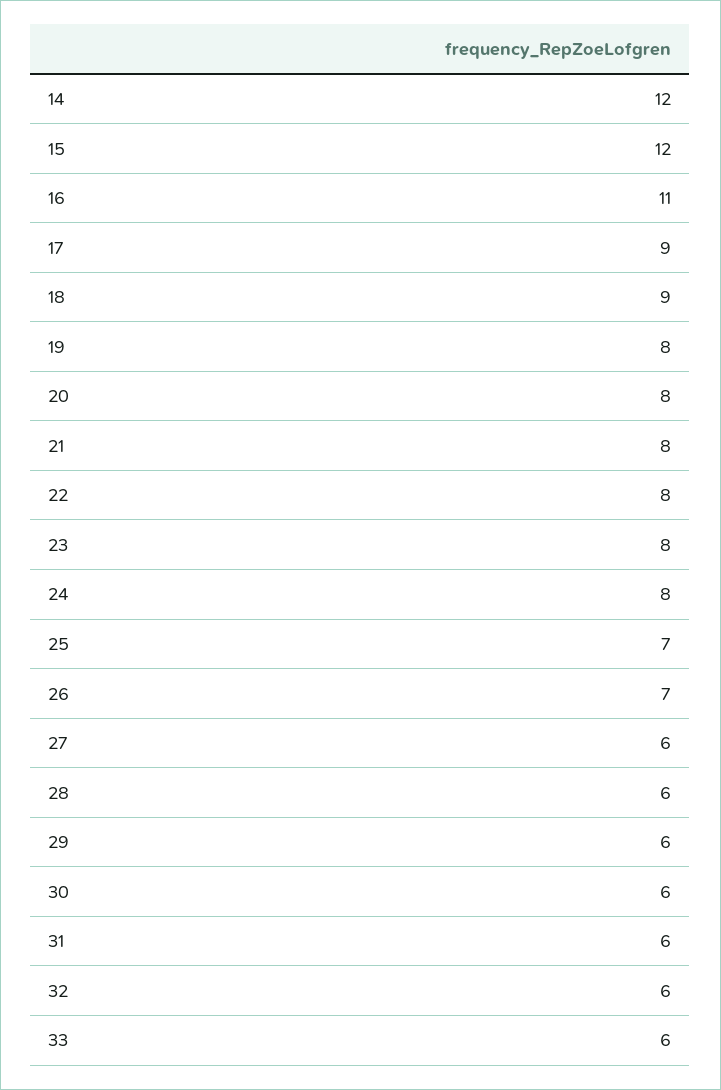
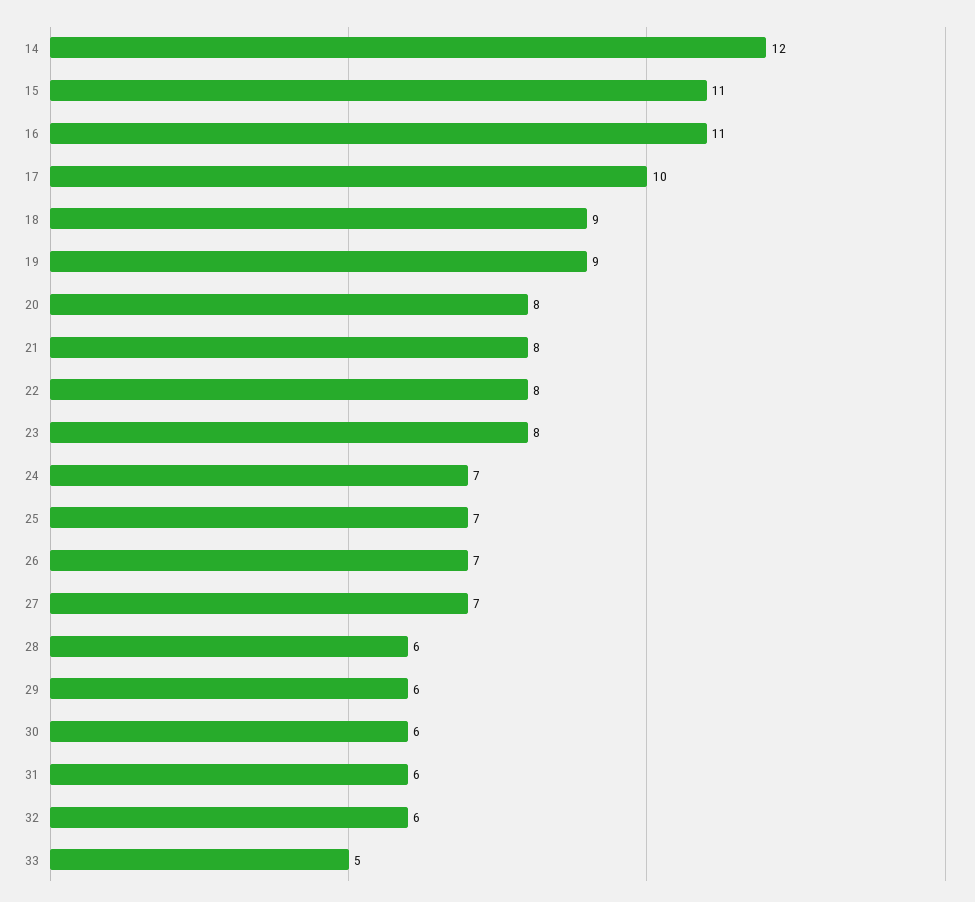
  {
    "14": 12,
-   "15": 12,
+   "15": 11,
    "16": 11,
-   "17": 9,
+   "17": 10,
    "18": 9,
-   "19": 8,
+   "19": 9,
    "20": 8,
    "21": 8,
    "22": 8,
    "23": 8,
-   "24": 8,
+   "24": 7,
    "25": 7,
    "26": 7,
-   "27": 6,
+   "27": 7,
    "28": 6,
    "29": 6,
    "30": 6,
    "31": 6,
    "32": 6,
-   "33": 6
+   "33": 5
  }

